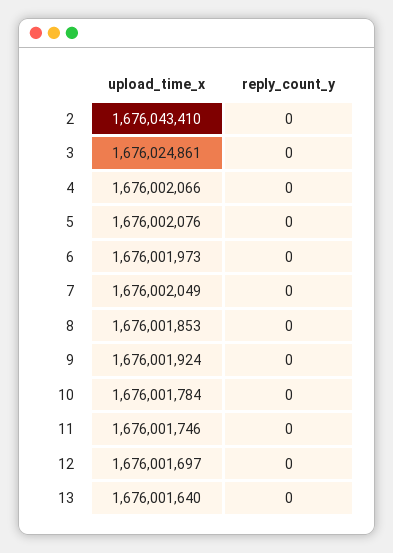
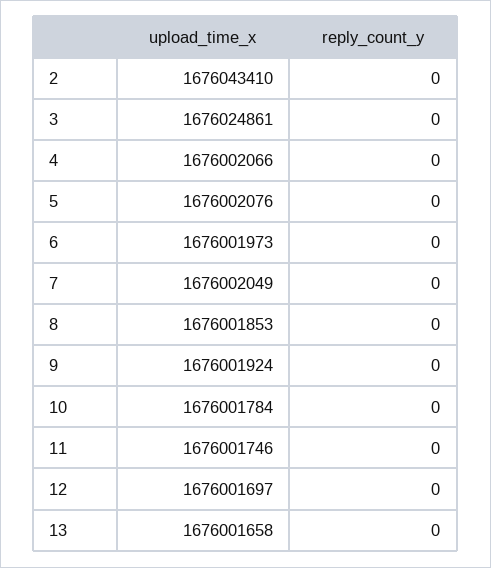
  {
    "upload_time_x": {
      "2": 1676043410,
      "3": 1676024861,
      "4": 1676002066,
      "5": 1676002076,
      "6": 1676001973,
      "7": 1676002049,
      "8": 1676001853,
      "9": 1676001924,
      "10": 1676001784,
      "11": 1676001746,
      "12": 1676001697,
-     "13": 1676001640
+     "13": 1676001658
    },
    "reply_count_y": {
      "2": 0,
      "3": 0,
      "4": 0,
      "5": 0,
      "6": 0,
      "7": 0,
      "8": 0,
      "9": 0,
      "10": 0,
      "11": 0,
      "12": 0,
      "13": 0
    }
  }

